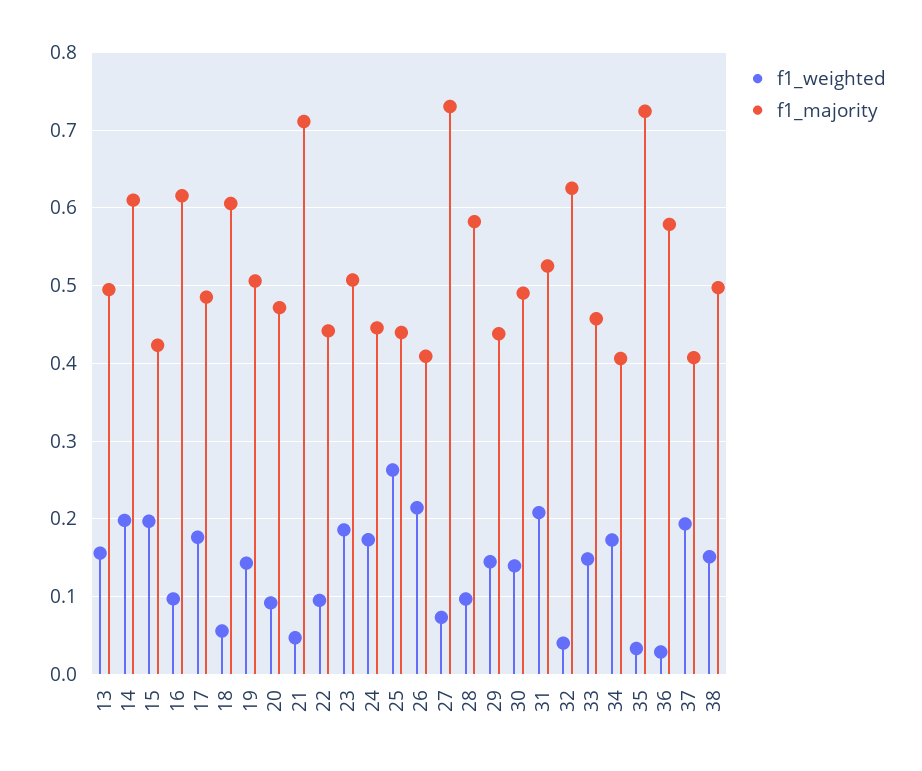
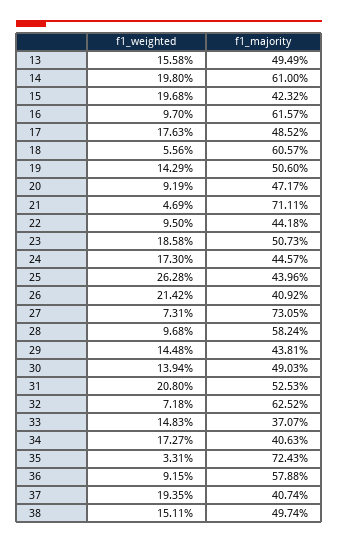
  {
    "f1_weighted": {
      "13": 0.1558,
      "14": 0.198,
      "15": 0.1968,
      "16": 0.097,
      "17": 0.1763,
      "18": 0.0556,
      "19": 0.1429,
      "20": 0.0919,
      "21": 0.0469,
      "22": 0.095,
      "23": 0.1858,
      "24": 0.173,
      "25": 0.2628,
      "26": 0.2142,
      "27": 0.0731,
      "28": 0.0968,
      "29": 0.1448,
      "30": 0.1394,
      "31": 0.208,
-     "32": 0.04,
+     "32": 0.0718,
      "33": 0.1483,
      "34": 0.1727,
      "35": 0.0331,
-     "36": 0.03,
+     "36": 0.0915,
      "37": 0.1935,
      "38": 0.1511
    },
    "f1_majority": {
      "13": 0.4949,
      "14": 0.61,
      "15": 0.4232,
      "16": 0.6157,
      "17": 0.4852,
      "18": 0.6057,
      "19": 0.506,
      "20": 0.4717,
      "21": 0.7111,
      "22": 0.4418,
      "23": 0.5073,
      "24": 0.4457,
      "25": 0.4396,
      "26": 0.4092,
      "27": 0.7305,
      "28": 0.5824,
      "29": 0.4381,
      "30": 0.4903,
      "31": 0.5253,
      "32": 0.6252,
-     "33": 0.46,
+     "33": 0.3707,
      "34": 0.4063,
      "35": 0.7243,
      "36": 0.5788,
      "37": 0.4074,
      "38": 0.4974
    }
  }

